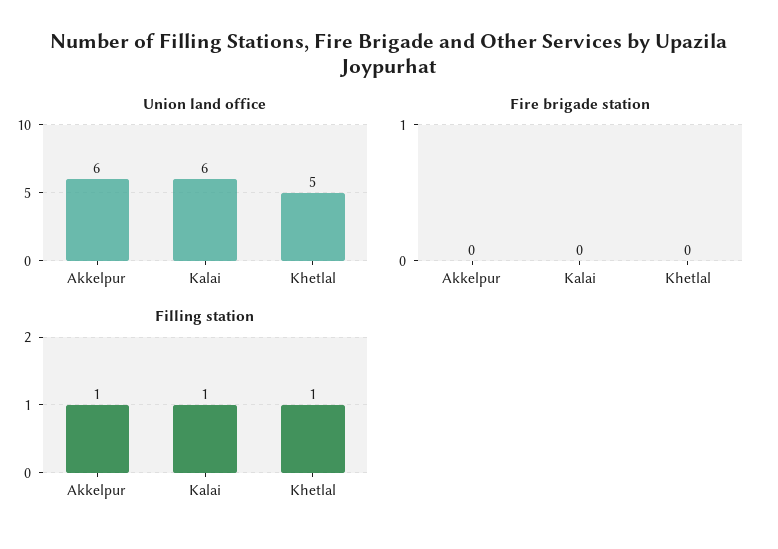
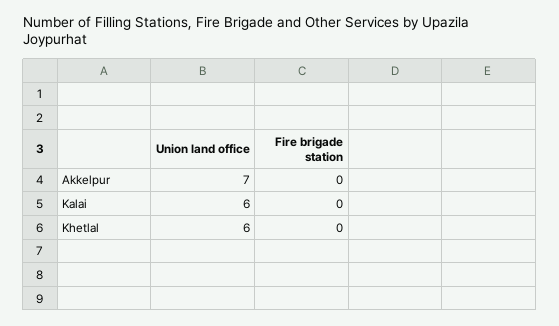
  {
    "Union land office": {
-     "Akkelpur": 6,
+     "Akkelpur": 7,
      "Kalai": 6,
-     "Khetlal": 5
+     "Khetlal": 6
    },
    "Fire brigade station": {
      "Akkelpur": 0,
      "Kalai": 0,
      "Khetlal": 0
-   },
+   }
-   "Filling station": {
-     "Akkelpur": 1,
-     "Kalai": 1,
-     "Khetlal": 1
-   }
  }

